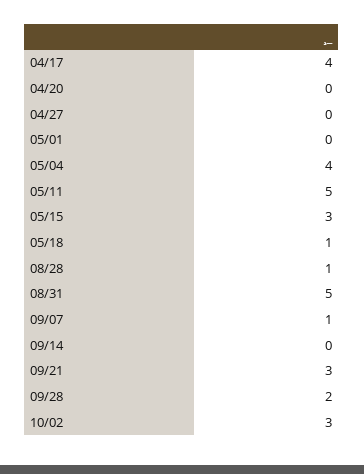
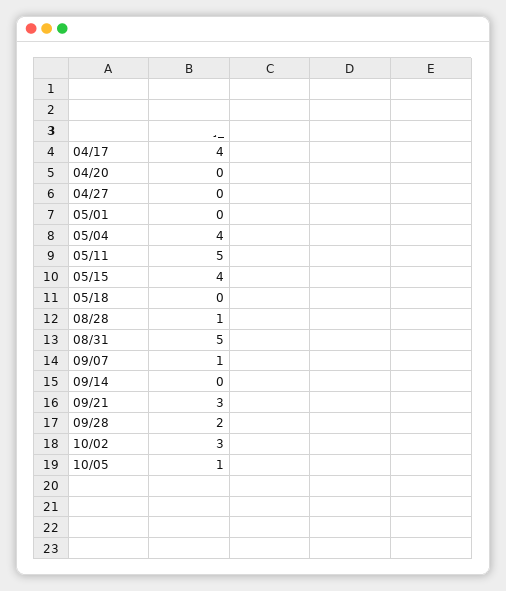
  {
    "04/17": 4,
    "04/20": 0,
    "04/27": 0,
    "05/01": 0,
    "05/04": 4,
    "05/11": 5,
-   "05/15": 3,
+   "05/15": 4,
-   "05/18": 1,
+   "05/18": 0,
    "08/28": 1,
    "08/31": 5,
    "09/07": 1,
    "09/14": 0,
    "09/21": 3,
    "09/28": 2,
-   "10/02": 3
+   "10/02": 3,
+   "10/05": 1
  }

